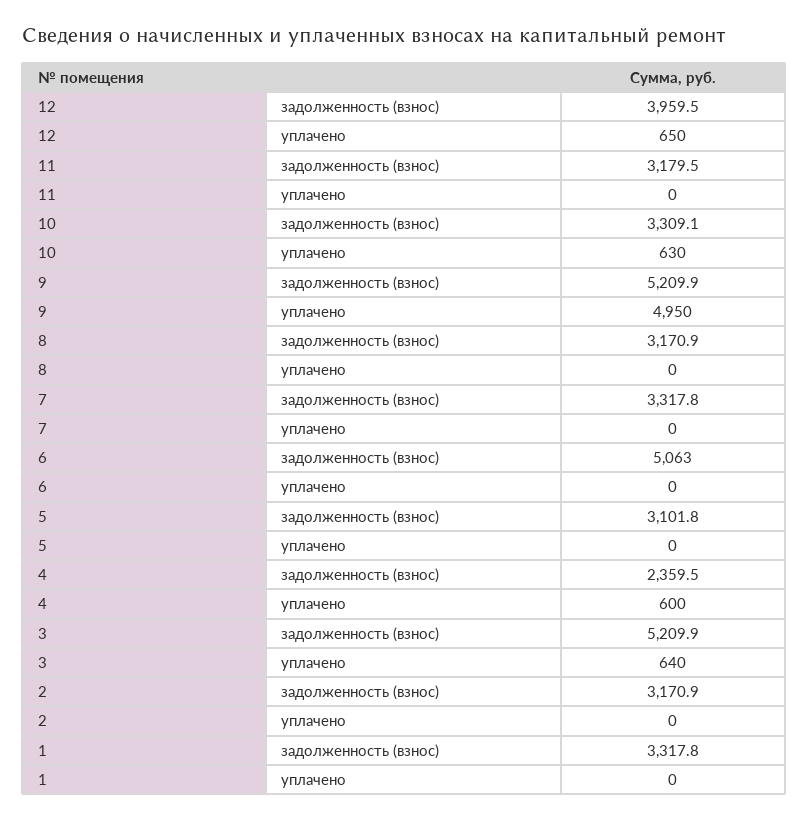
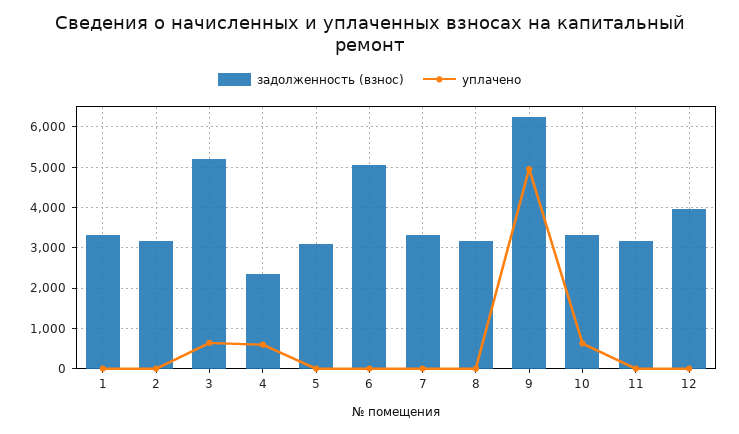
  {
    "задолженность (взнос)": {
      "12": 3959.5,
      "11": 3179.5,
      "10": 3309.1,
-     "9": 5209.9,
+     "9": 6200,
      "8": 3170.9,
      "7": 3317.8,
      "6": 5063,
      "5": 3101.8,
      "4": 2359.5,
      "3": 5209.9,
      "2": 3170.9,
      "1": 3317.8
    },
    "уплачено": {
-     "12": 650,
+     "12": 0,
      "11": 0,
      "10": 630,
      "9": 4950,
      "8": 0,
      "7": 0,
      "6": 0,
      "5": 0,
      "4": 600,
      "3": 640,
      "2": 0,
      "1": 0
    }
  }

